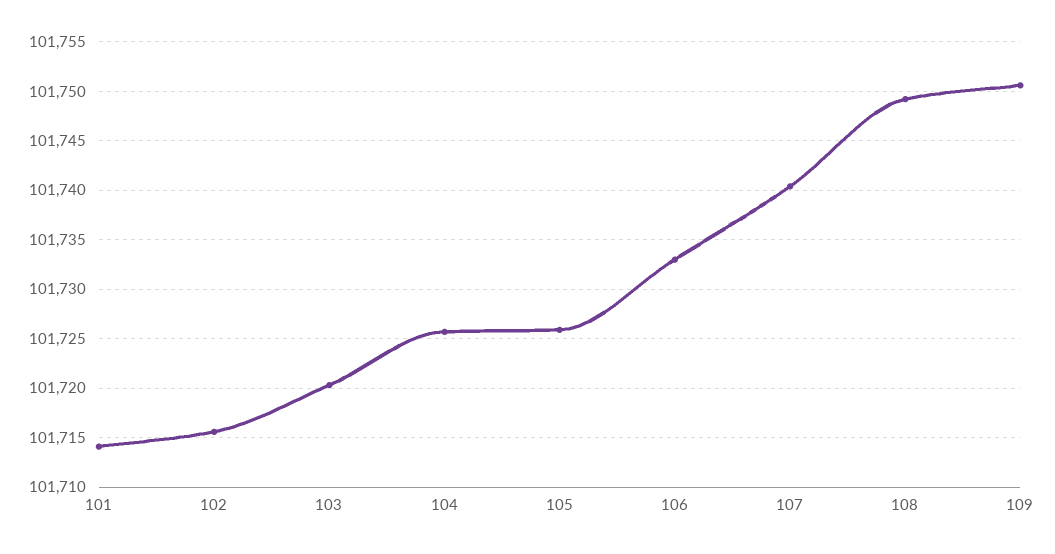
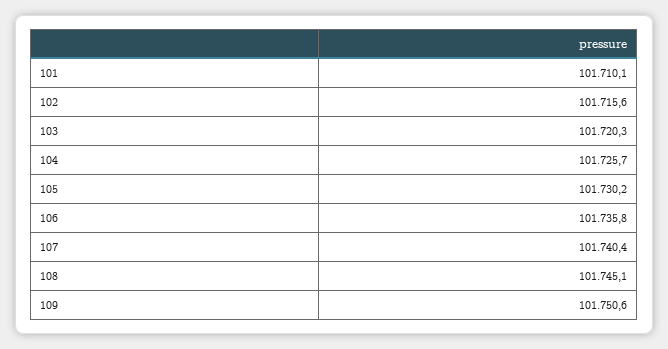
  {
-   "101": 101714,
+   "101": 101710.1,
    "102": 101715.6,
    "103": 101720.3,
    "104": 101725.7,
-   "105": 101726,
+   "105": 101730.2,
-   "106": 101733,
+   "106": 101735.8,
    "107": 101740.4,
-   "108": 101749,
+   "108": 101745.1,
    "109": 101750.6
  }

